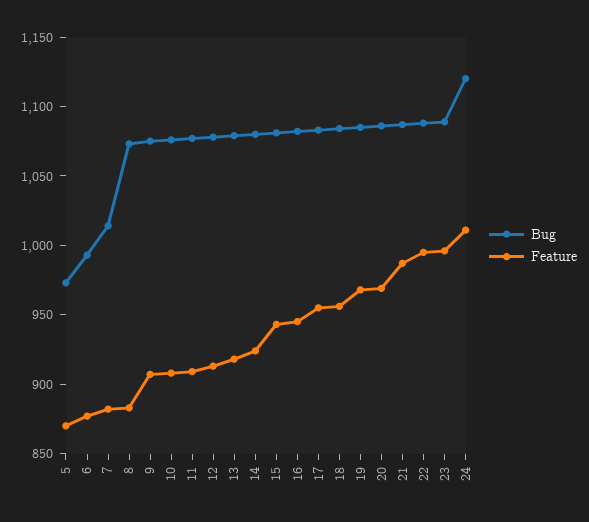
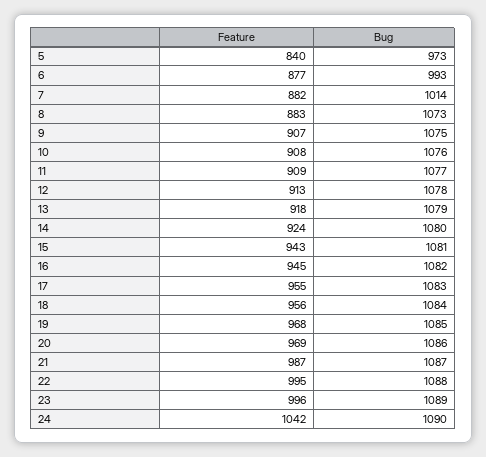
  {
    "Bug": {
      "5": 973,
      "6": 993,
      "7": 1014,
      "8": 1073,
      "9": 1075,
      "10": 1076,
      "11": 1077,
      "12": 1078,
      "13": 1079,
      "14": 1080,
      "15": 1081,
      "16": 1082,
      "17": 1083,
      "18": 1084,
      "19": 1085,
      "20": 1086,
      "21": 1087,
      "22": 1088,
      "23": 1089,
-     "24": 1120
+     "24": 1090
    },
    "Feature": {
-     "5": 870,
+     "5": 840,
      "6": 877,
      "7": 882,
      "8": 883,
      "9": 907,
      "10": 908,
      "11": 909,
      "12": 913,
      "13": 918,
      "14": 924,
      "15": 943,
      "16": 945,
      "17": 955,
      "18": 956,
      "19": 968,
      "20": 969,
      "21": 987,
      "22": 995,
      "23": 996,
-     "24": 1010
+     "24": 1042
    }
  }

